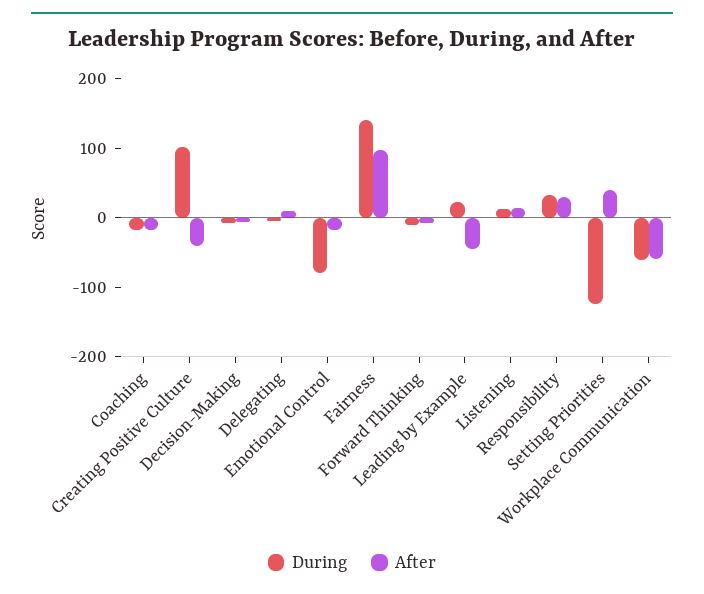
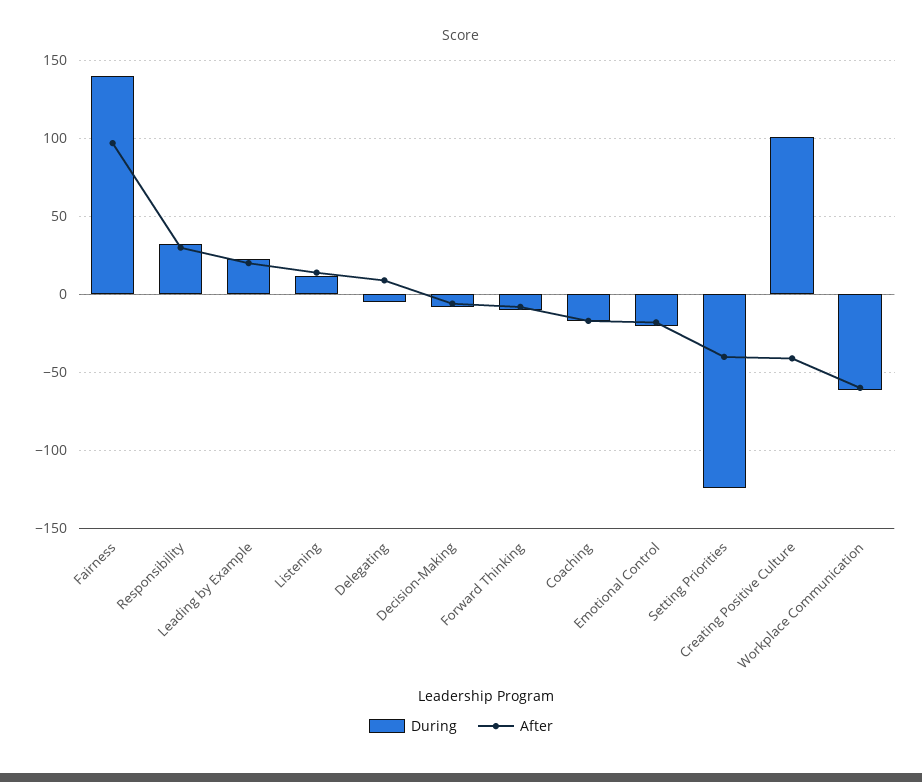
  {
    "During": {
      "Coaching": -15,
      "Creating Positive Culture": 100,
      "Decision-Making": -10,
      "Delegating": -5,
-     "Emotional Control": -80,
+     "Emotional Control": -20,
      "Fairness": 140,
      "Forward Thinking": -10,
      "Leading by Example": 25,
      "Listening": 10,
      "Responsibility": 30,
      "Setting Priorities": -125,
      "Workplace Communication": -60
    },
    "After": {
      "Coaching": -15,
      "Creating Positive Culture": -40,
      "Decision-Making": -5,
      "Delegating": 10,
      "Emotional Control": -20,
      "Fairness": 95,
      "Forward Thinking": -10,
-     "Leading by Example": -40,
+     "Leading by Example": 20,
      "Listening": 15,
      "Responsibility": 30,
-     "Setting Priorities": 40,
+     "Setting Priorities": -40,
      "Workplace Communication": -60
    }
  }

